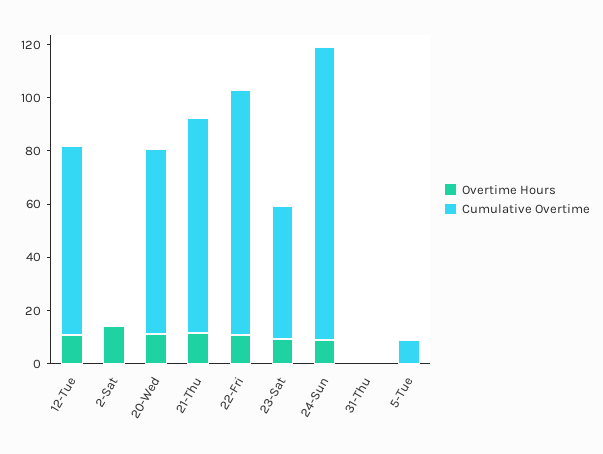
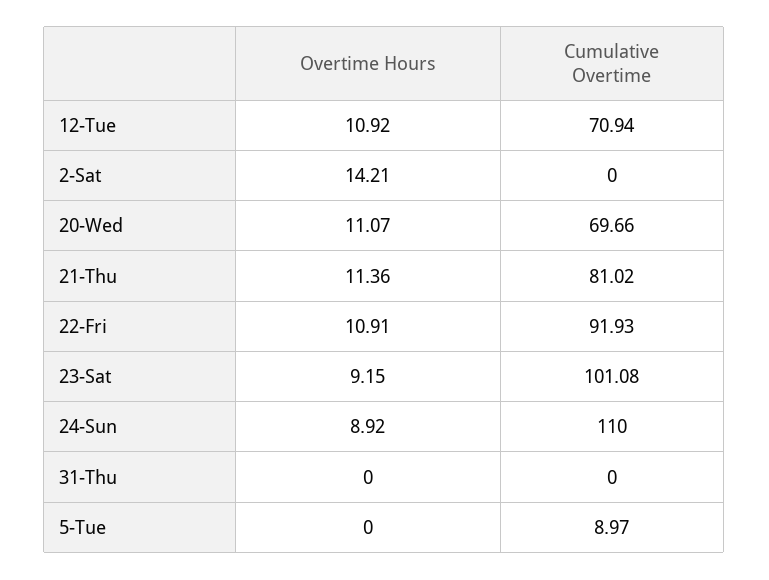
  {
    "Overtime Hours": {
      "12-Tue": 10.92,
      "2-Sat": 14.21,
      "20-Wed": 11.07,
      "21-Thu": 11.36,
      "22-Fri": 10.91,
      "23-Sat": 9.15,
      "24-Sun": 8.92,
      "31-Thu": 0,
      "5-Tue": 0
    },
    "Cumulative Overtime": {
      "12-Tue": 70.94,
      "2-Sat": 0,
      "20-Wed": 69.66,
      "21-Thu": 81.02,
      "22-Fri": 91.93,
-     "23-Sat": 50,
+     "23-Sat": 101.08,
      "24-Sun": 110,
      "31-Thu": 0,
      "5-Tue": 8.97
    }
  }

